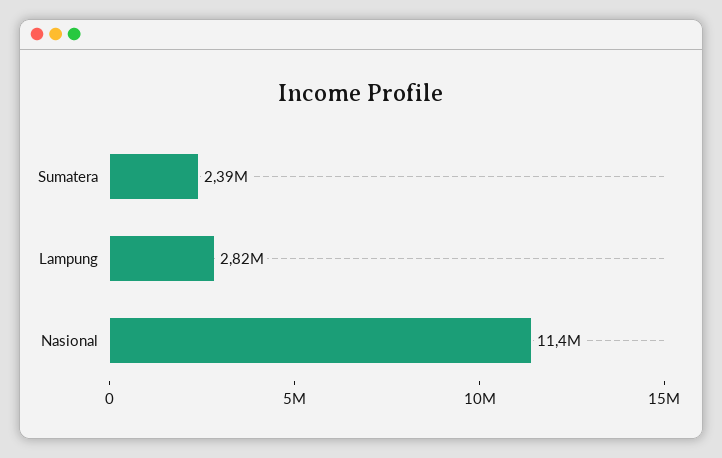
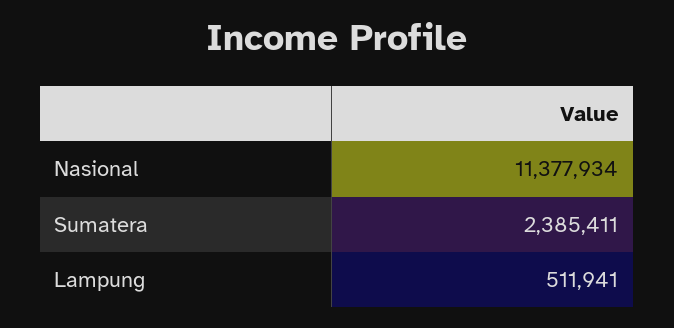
  {
    "Sumatera": 2385411,
-   "Lampung": 2820000,
+   "Lampung": 511941,
    "Nasional": 11377934
  }

